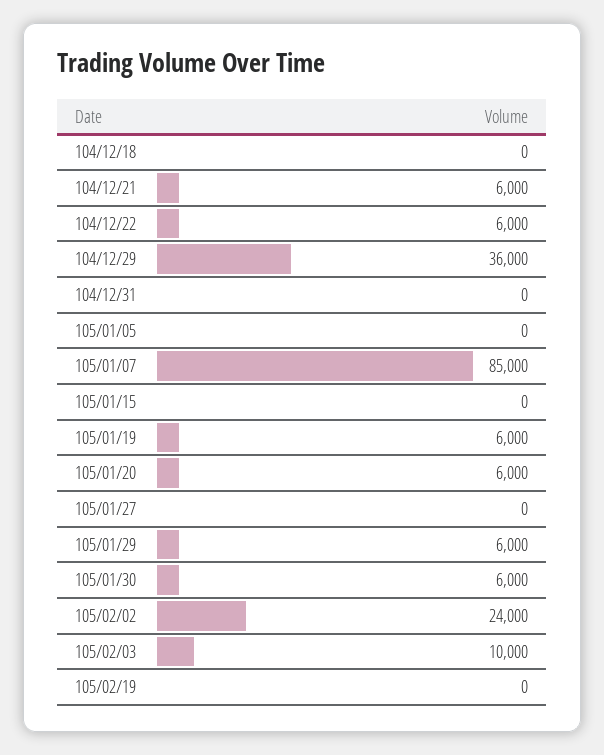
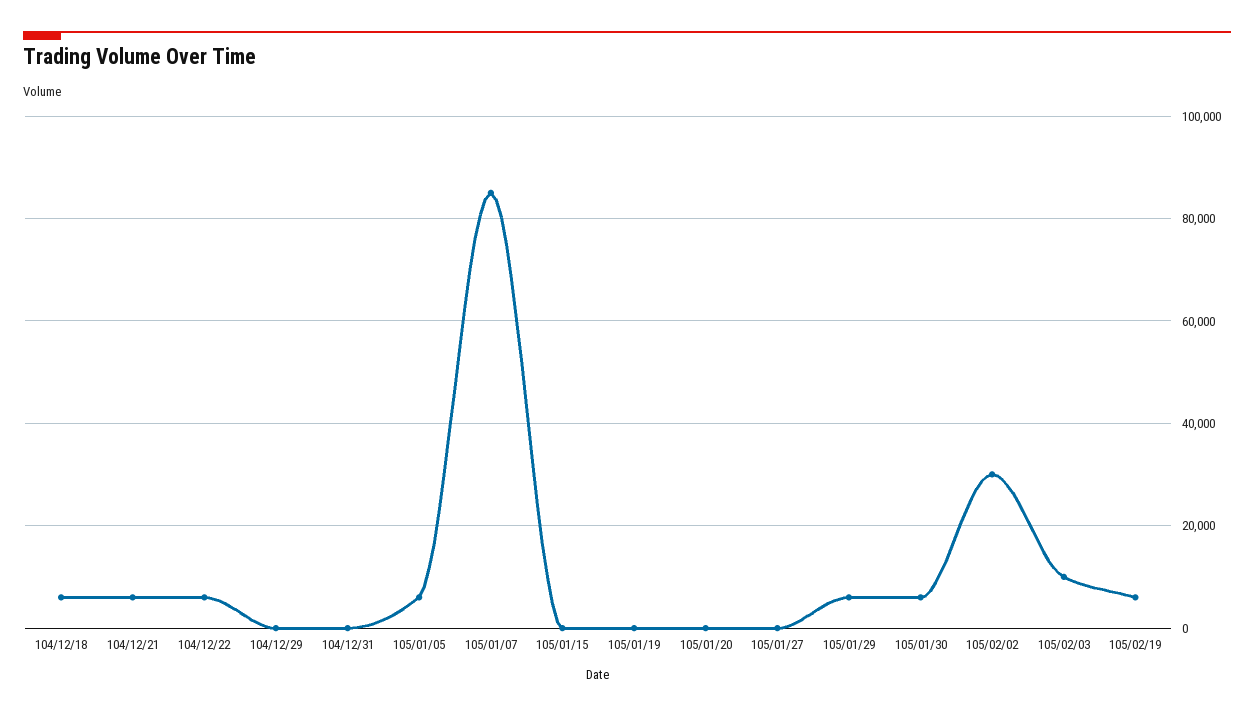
  {
-   "104/12/18": 0,
+   "104/12/18": 6000,
    "104/12/21": 6000,
    "104/12/22": 6000,
-   "104/12/29": 36000,
+   "104/12/29": 0,
    "104/12/31": 0,
-   "105/01/05": 0,
+   "105/01/05": 6000,
    "105/01/07": 85000,
    "105/01/15": 0,
-   "105/01/19": 6000,
+   "105/01/19": 0,
-   "105/01/20": 6000,
+   "105/01/20": 0,
    "105/01/27": 0,
    "105/01/29": 6000,
    "105/01/30": 6000,
-   "105/02/02": 24000,
+   "105/02/02": 30000,
    "105/02/03": 10000,
-   "105/02/19": 0
+   "105/02/19": 6000
  }

